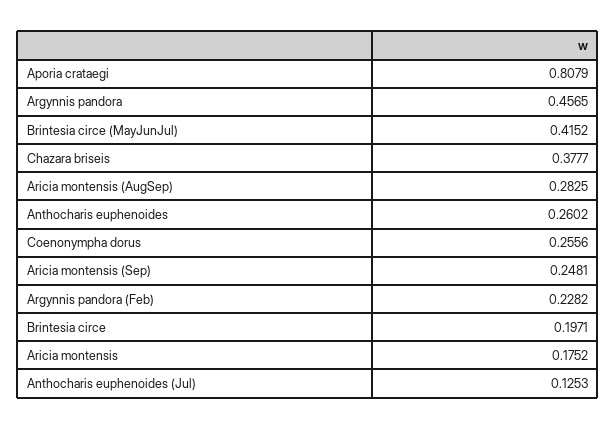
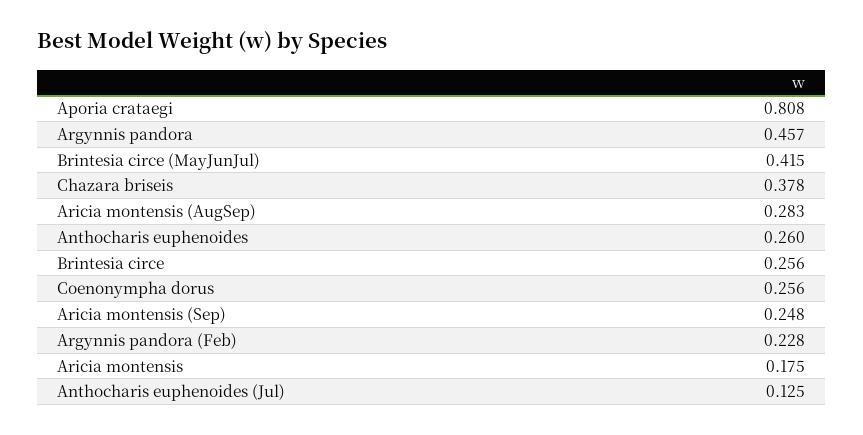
  {
    "Aporia crataegi": 0.8079,
    "Argynnis pandora": 0.4565,
    "Brintesia circe (MayJunJul)": 0.4152,
    "Chazara briseis": 0.3777,
    "Aricia montensis (AugSep)": 0.2825,
    "Anthocharis euphenoides": 0.2602,
    "Coenonympha dorus": 0.2556,
    "Aricia montensis (Sep)": 0.2481,
    "Argynnis pandora (Feb)": 0.2282,
-   "Brintesia circe": 0.1971,
+   "Brintesia circe": 0.256,
    "Aricia montensis": 0.1752,
    "Anthocharis euphenoides (Jul)": 0.1253
  }

